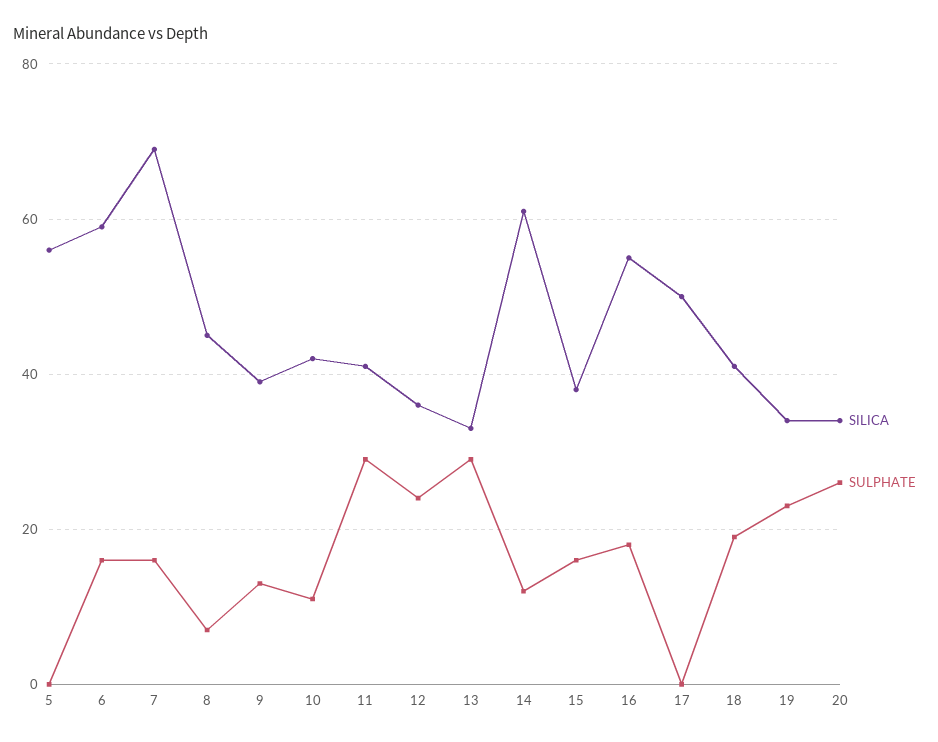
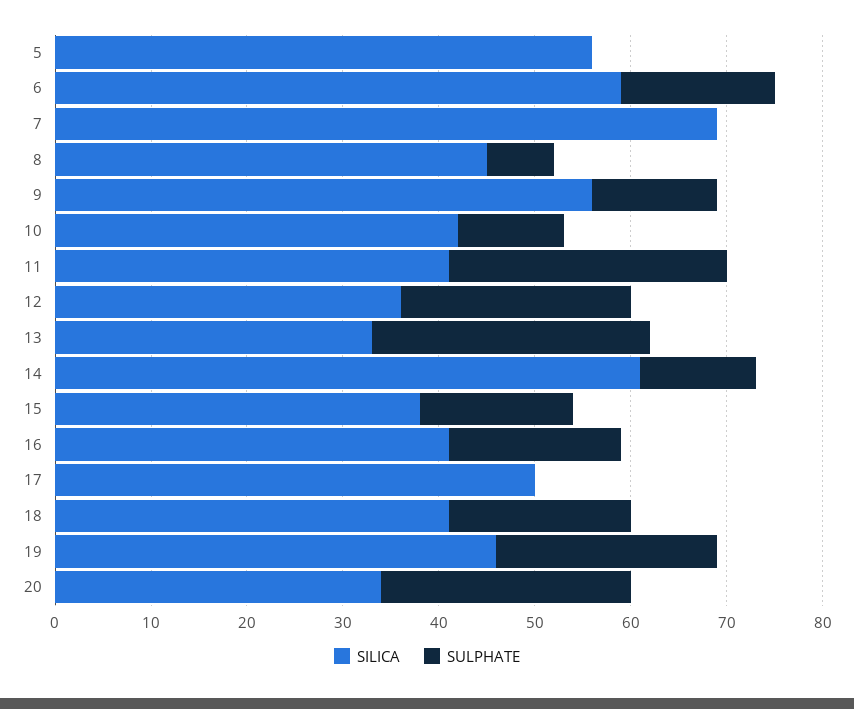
  {
    "SILICA": {
      "5": 56,
      "6": 59,
      "7": 69,
      "8": 45,
-     "9": 40,
+     "9": 56,
      "10": 42,
      "11": 41,
      "12": 36,
      "13": 33,
      "14": 61,
      "15": 38,
-     "16": 55,
+     "16": 41,
      "17": 50,
      "18": 41,
-     "19": 35,
+     "19": 46,
      "20": 34
    },
    "SULPHATE": {
      "5": 0,
      "6": 16,
-     "7": 15,
+     "7": 0,
      "8": 7,
      "9": 13,
      "10": 11,
      "11": 29,
      "12": 24,
      "13": 29,
      "14": 12,
      "15": 16,
      "16": 18,
      "17": 0,
      "18": 19,
      "19": 23,
      "20": 26
    }
  }

